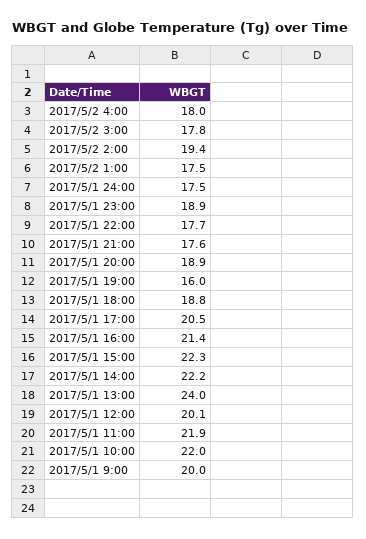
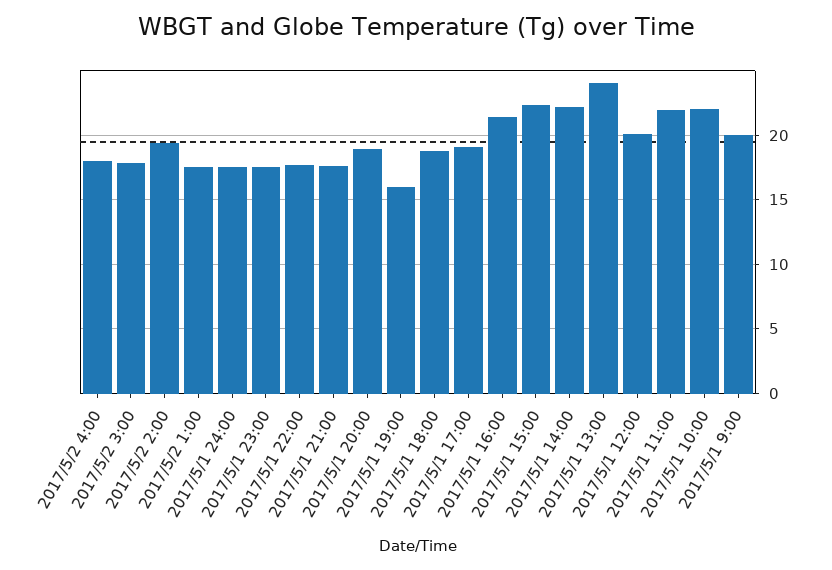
  {
    "2017/5/2 4:00": 18,
    "2017/5/2 3:00": 17.8,
    "2017/5/2 2:00": 19.4,
    "2017/5/2 1:00": 17.5,
    "2017/5/1 24:00": 17.5,
-   "2017/5/1 23:00": 18.9,
+   "2017/5/1 23:00": 17.5,
    "2017/5/1 22:00": 17.7,
    "2017/5/1 21:00": 17.6,
    "2017/5/1 20:00": 18.9,
    "2017/5/1 19:00": 16,
    "2017/5/1 18:00": 18.8,
-   "2017/5/1 17:00": 20.5,
+   "2017/5/1 17:00": 19,
    "2017/5/1 16:00": 21.4,
    "2017/5/1 15:00": 22.3,
    "2017/5/1 14:00": 22.2,
    "2017/5/1 13:00": 24,
    "2017/5/1 12:00": 20.1,
    "2017/5/1 11:00": 21.9,
    "2017/5/1 10:00": 22,
    "2017/5/1 9:00": 20
  }

